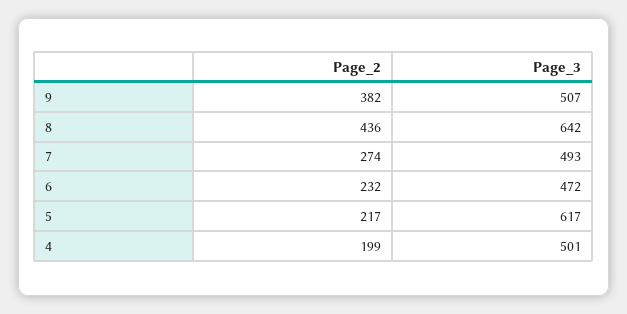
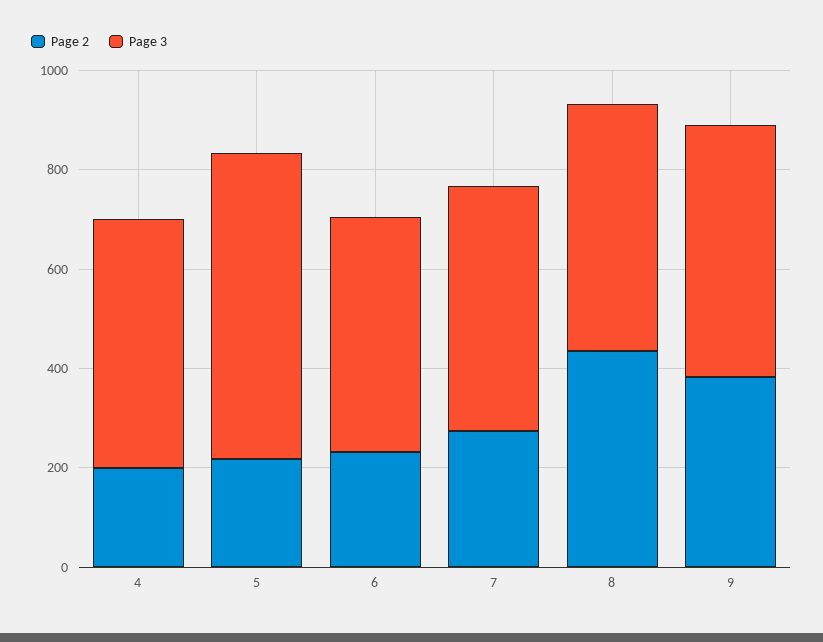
  {
    "Page_2": {
      "9": 382,
      "8": 436,
      "7": 274,
      "6": 232,
      "5": 217,
      "4": 199
    },
    "Page_3": {
      "9": 507,
-     "8": 642,
+     "8": 500,
      "7": 493,
      "6": 472,
      "5": 617,
      "4": 501
    }
  }

